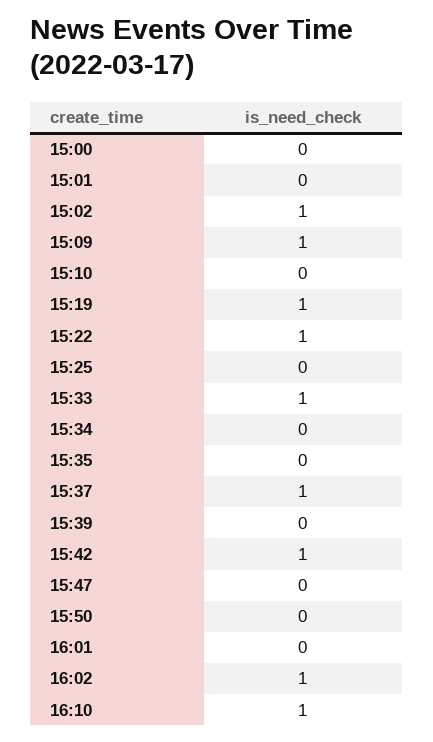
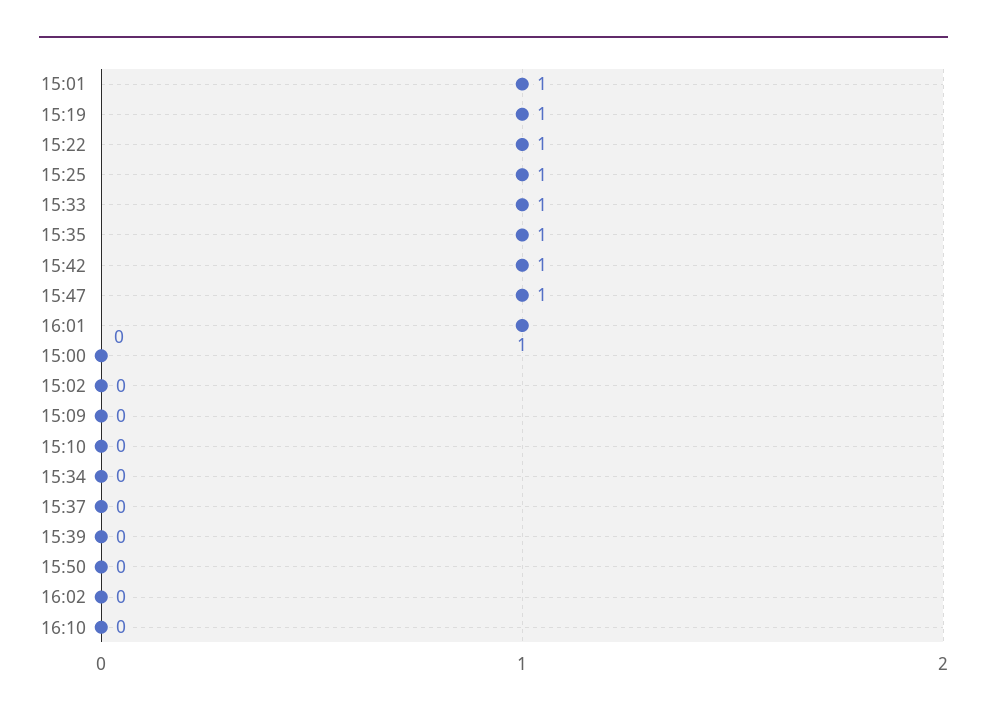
  {
    "15:00": 0,
-   "15:01": 0,
+   "15:01": 1,
-   "15:02": 1,
+   "15:02": 0,
-   "15:09": 1,
+   "15:09": 0,
    "15:10": 0,
    "15:19": 1,
    "15:22": 1,
-   "15:25": 0,
+   "15:25": 1,
    "15:33": 1,
    "15:34": 0,
-   "15:35": 0,
+   "15:35": 1,
-   "15:37": 1,
+   "15:37": 0,
    "15:39": 0,
    "15:42": 1,
-   "15:47": 0,
+   "15:47": 1,
    "15:50": 0,
-   "16:01": 0,
+   "16:01": 1,
-   "16:02": 1,
+   "16:02": 0,
-   "16:10": 1
+   "16:10": 0
  }

